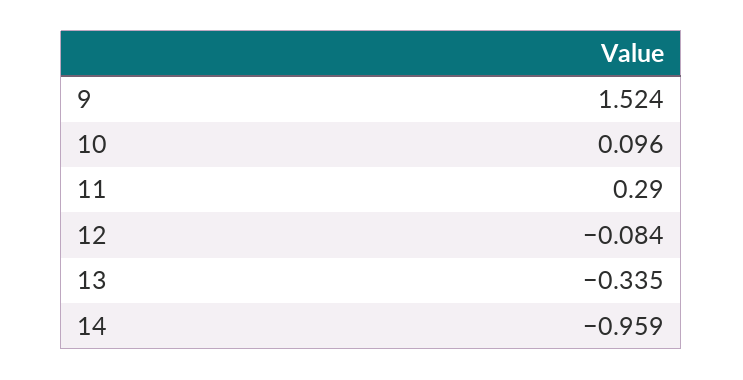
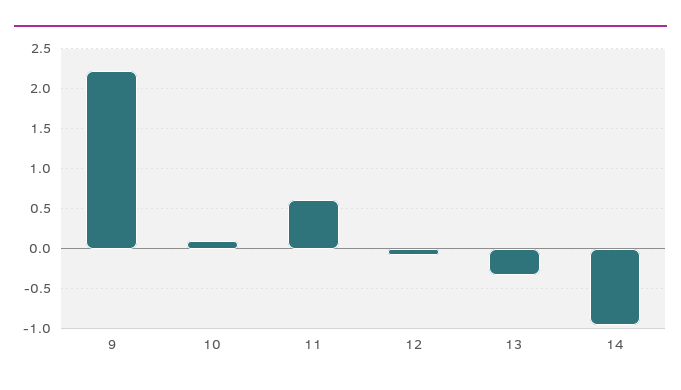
  {
-   "9": 1.524,
+   "9": 2.2,
    "10": 0.096,
-   "11": 0.29,
+   "11": 0.6,
    "12": -0.084,
    "13": -0.335,
    "14": -0.959
  }

